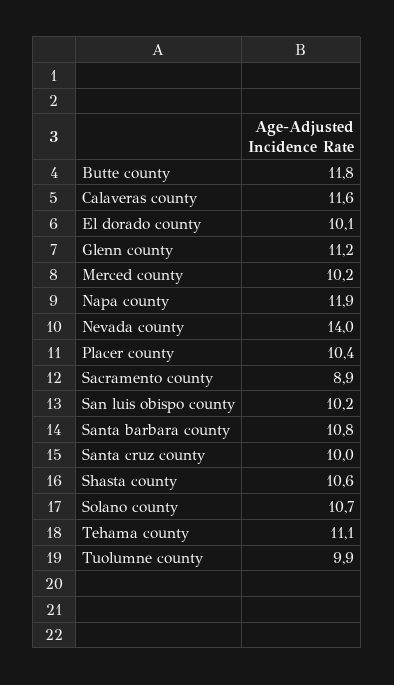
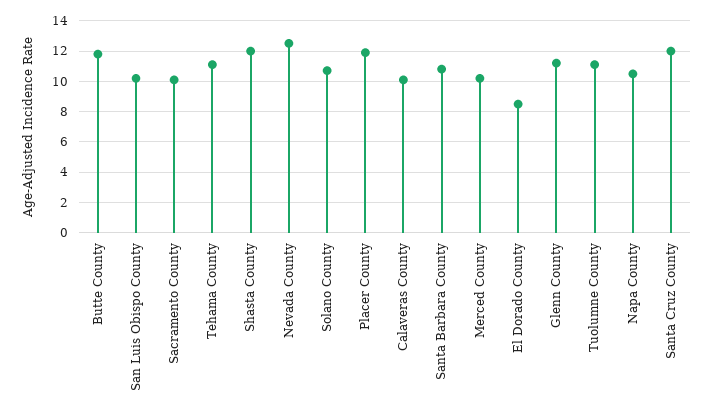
  {
    "Butte county": 11.8,
-   "Calaveras county": 11.6,
+   "Calaveras county": 10,
-   "El dorado county": 10.1,
+   "El dorado county": 8.5,
    "Glenn county": 11.2,
    "Merced county": 10.2,
-   "Napa county": 11.9,
+   "Napa county": 10.5,
-   "Nevada county": 14,
+   "Nevada county": 12.5,
-   "Placer county": 10.4,
+   "Placer county": 12,
-   "Sacramento county": 8.9,
+   "Sacramento county": 10,
    "San luis obispo county": 10.2,
    "Santa barbara county": 10.8,
-   "Santa cruz county": 10,
+   "Santa cruz county": 12,
-   "Shasta county": 10.6,
+   "Shasta county": 12,
    "Solano county": 10.7,
    "Tehama county": 11.1,
-   "Tuolumne county": 9.9
+   "Tuolumne county": 11
  }

